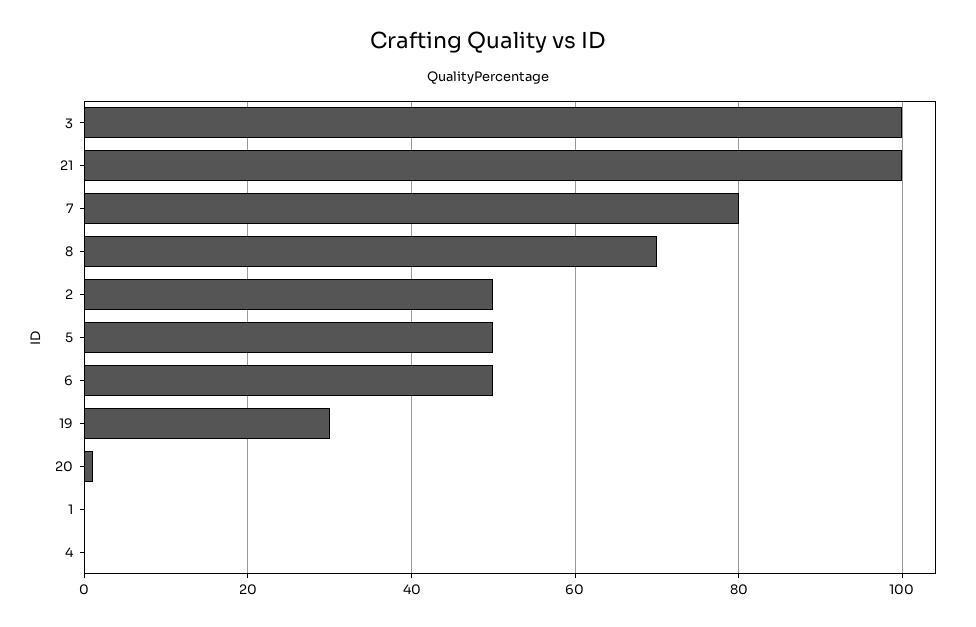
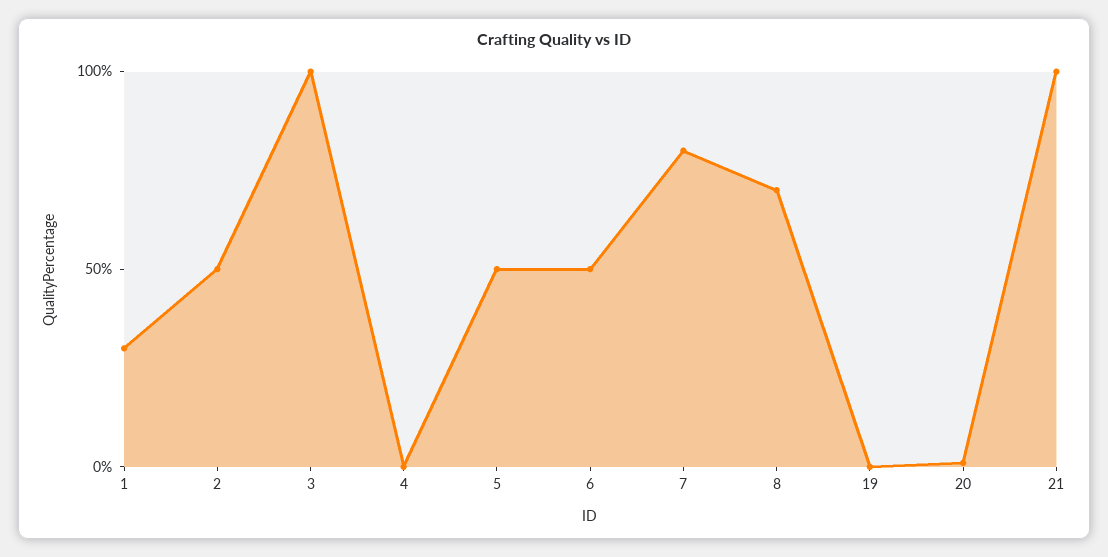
  {
    "3": 100,
    "21": 100,
    "7": 80,
    "8": 70,
    "2": 50,
    "5": 50,
    "6": 50,
-   "19": 30,
+   "19": 0,
    "20": 0,
-   "1": 0,
+   "1": 30,
    "4": 0
  }

